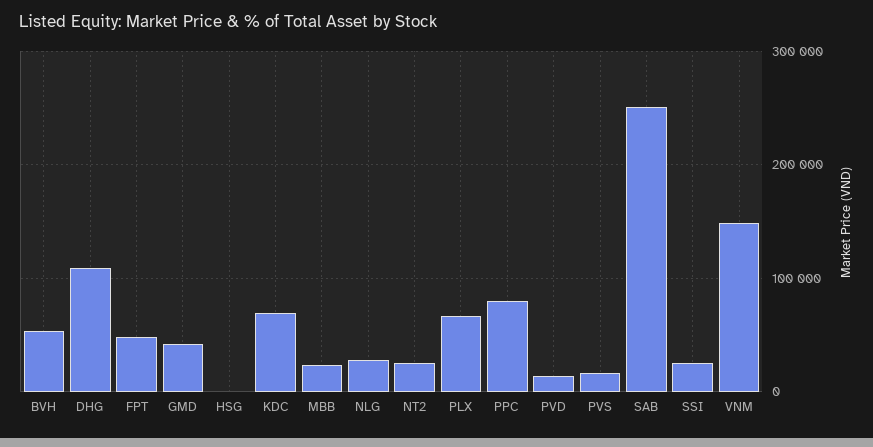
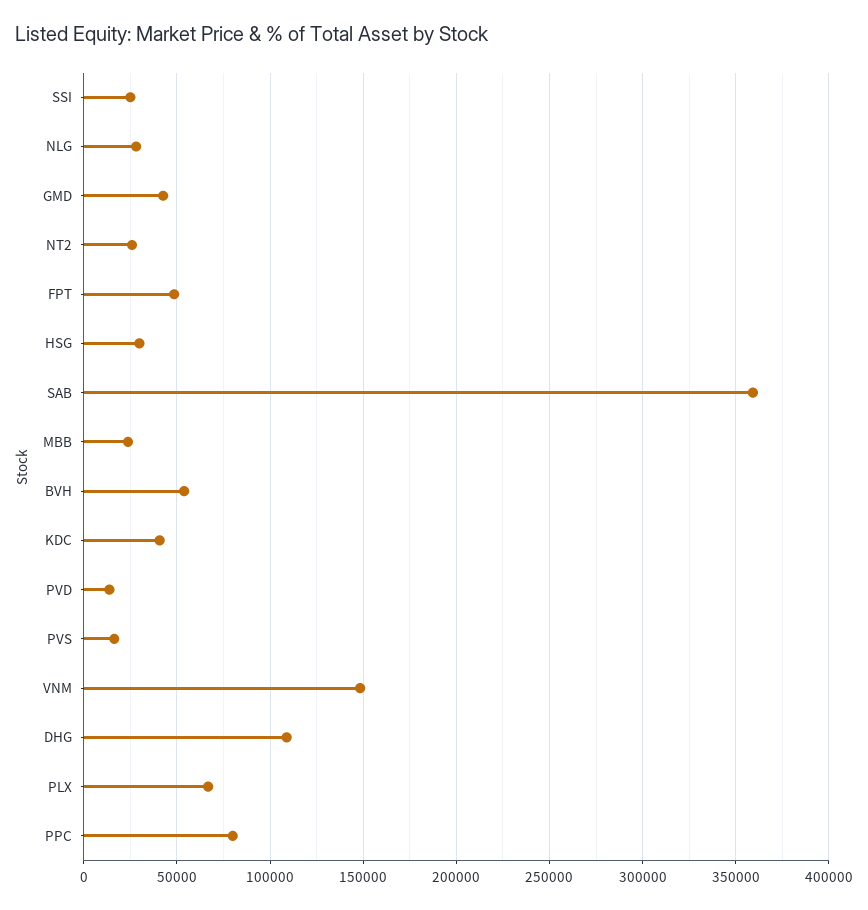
  {
    "BVH": 55000,
    "DHG": 110000,
    "FPT": 50000,
    "GMD": 45000,
-   "HSG": 0,
+   "HSG": 30000,
-   "KDC": 70000,
+   "KDC": 40000,
    "MBB": 25000,
    "NLG": 30000,
    "NT2": 25000,
    "PLX": 65000,
    "PPC": 80000,
    "PVD": 15000,
    "PVS": 15000,
-   "SAB": 250000,
+   "SAB": 360000,
    "SSI": 25000,
    "VNM": 150000
  }

